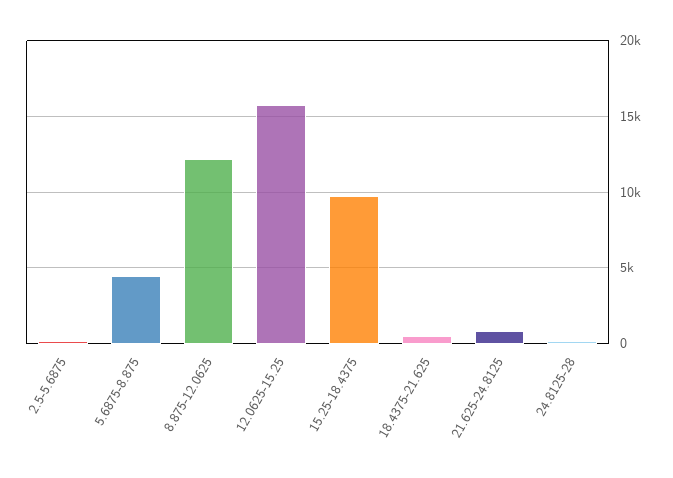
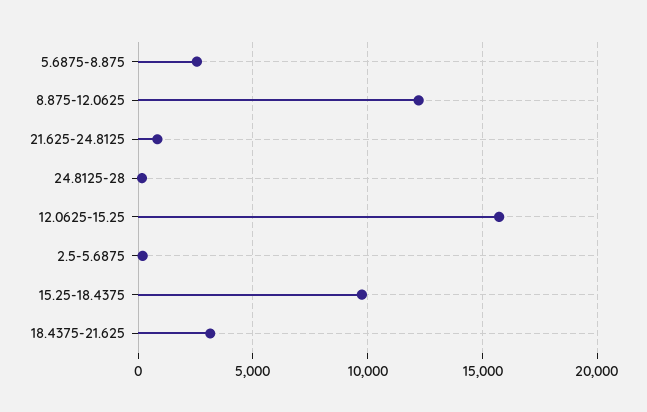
  {
    "2.5-5.6875": 0,
-   "5.6875-8.875": 4500,
+   "5.6875-8.875": 2500,
    "8.875-12.0625": 12000,
    "12.0625-15.25": 15500,
    "15.25-18.4375": 9500,
-   "18.4375-21.625": 500,
+   "18.4375-21.625": 3000,
    "21.625-24.8125": 1000,
    "24.8125-28": 0
  }

